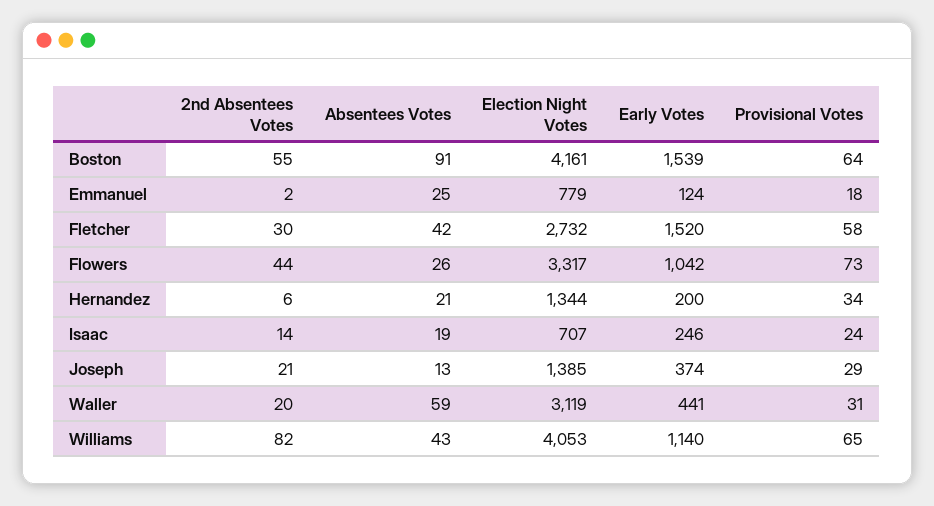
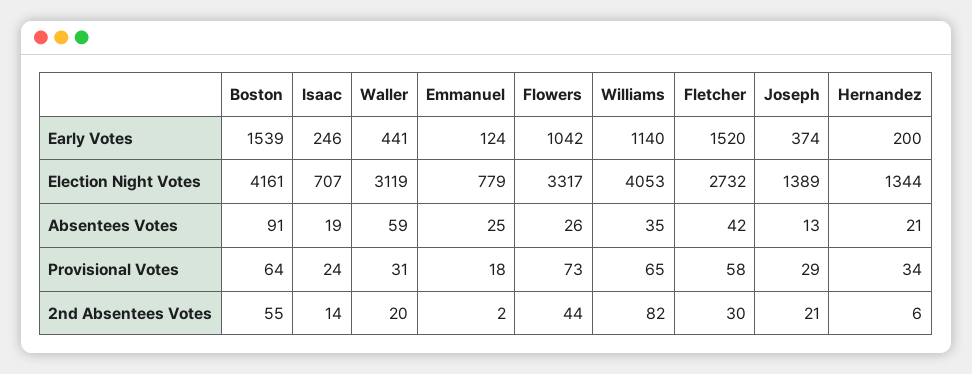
  {
    "2nd Absentees Votes": {
      "Boston": 55,
      "Emmanuel": 2,
      "Fletcher": 30,
      "Flowers": 44,
      "Hernandez": 6,
      "Isaac": 14,
      "Joseph": 21,
      "Waller": 20,
      "Williams": 82
    },
    "Absentees Votes": {
      "Boston": 91,
      "Emmanuel": 25,
      "Fletcher": 42,
      "Flowers": 26,
      "Hernandez": 21,
      "Isaac": 19,
      "Joseph": 13,
      "Waller": 59,
-     "Williams": 43
+     "Williams": 35
    },
    "Election Night Votes": {
      "Boston": 4161,
      "Emmanuel": 779,
      "Fletcher": 2732,
      "Flowers": 3317,
      "Hernandez": 1344,
      "Isaac": 707,
-     "Joseph": 1385,
+     "Joseph": 1389,
      "Waller": 3119,
      "Williams": 4053
    },
    "Early Votes": {
      "Boston": 1539,
      "Emmanuel": 124,
      "Fletcher": 1520,
      "Flowers": 1042,
      "Hernandez": 200,
      "Isaac": 246,
      "Joseph": 374,
      "Waller": 441,
      "Williams": 1140
    },
    "Provisional Votes": {
      "Boston": 64,
      "Emmanuel": 18,
      "Fletcher": 58,
      "Flowers": 73,
      "Hernandez": 34,
      "Isaac": 24,
      "Joseph": 29,
      "Waller": 31,
      "Williams": 65
    }
  }

